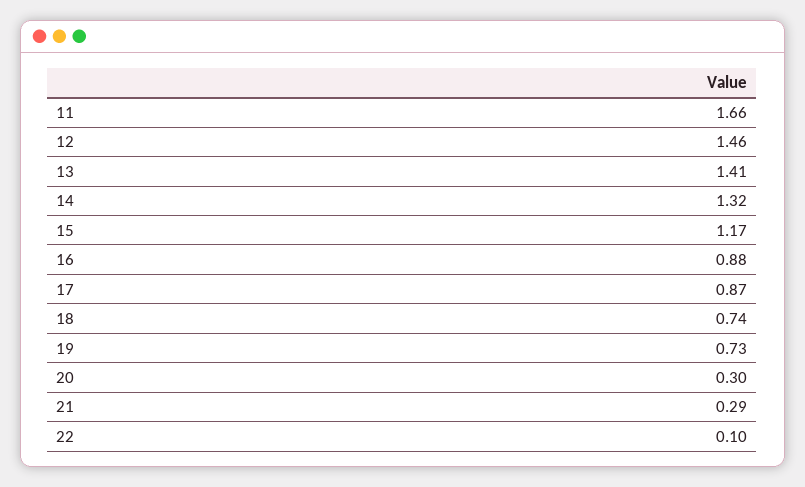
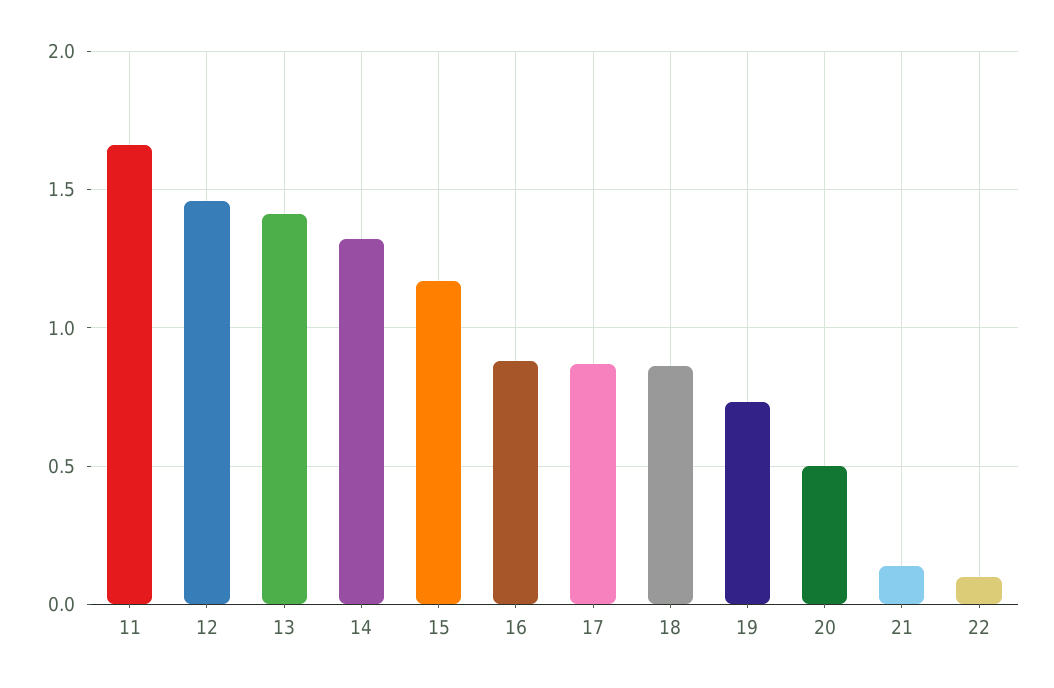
  {
    "11": 1.66,
    "12": 1.46,
    "13": 1.41,
    "14": 1.32,
    "15": 1.17,
    "16": 0.88,
    "17": 0.87,
-   "18": 0.74,
+   "18": 0.85,
    "19": 0.73,
-   "20": 0.3,
+   "20": 0.5,
-   "21": 0.29,
+   "21": 0.15,
    "22": 0.1
  }

